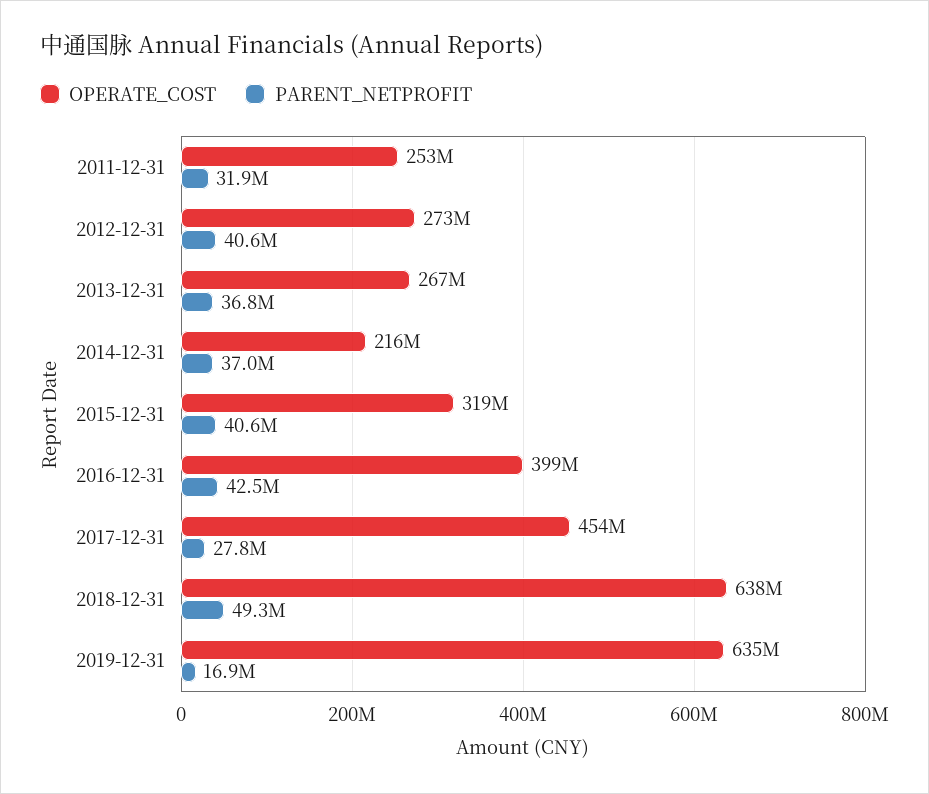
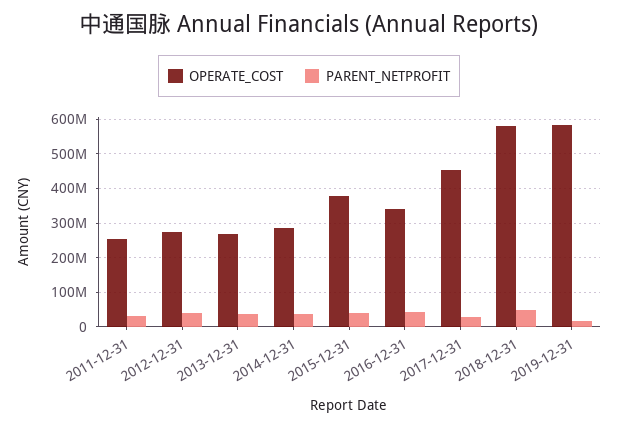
  {
    "OPERATE_COST": {
      "2011-12-31": 253000000,
      "2012-12-31": 273000000,
      "2013-12-31": 267000000,
-     "2014-12-31": 216000000,
+     "2014-12-31": 280000000,
-     "2015-12-31": 319000000,
+     "2015-12-31": 380000000,
-     "2016-12-31": 399000000,
+     "2016-12-31": 340000000,
      "2017-12-31": 454000000,
-     "2018-12-31": 638000000,
+     "2018-12-31": 580000000,
-     "2019-12-31": 635000000
+     "2019-12-31": 580000000
    },
    "PARENT_NETPROFIT": {
      "2011-12-31": 31900000,
      "2012-12-31": 40600000,
      "2013-12-31": 36800000,
      "2014-12-31": 37000000,
      "2015-12-31": 40600000,
      "2016-12-31": 42500000,
      "2017-12-31": 27800000,
      "2018-12-31": 49300000,
      "2019-12-31": 16900000
    }
  }

